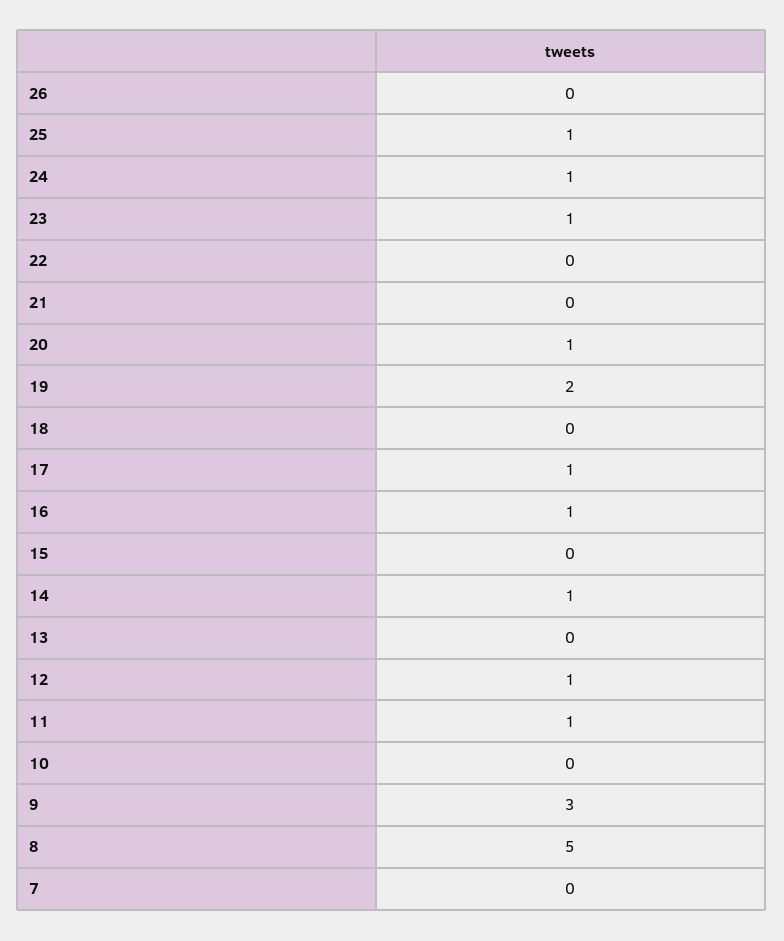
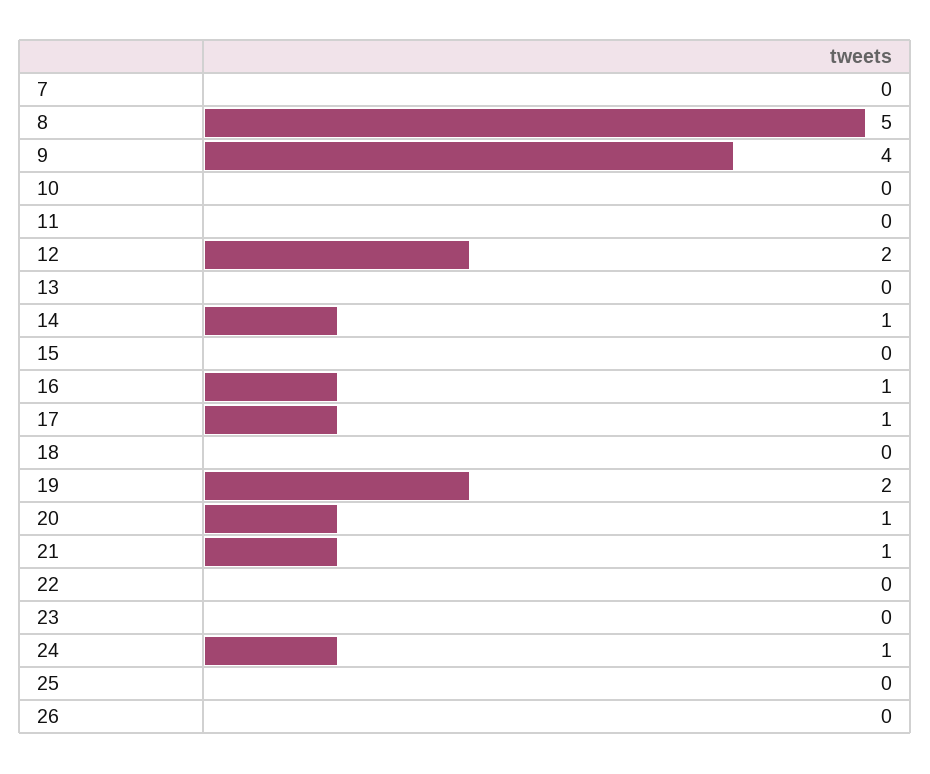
  {
    "26": 0,
-   "25": 1,
+   "25": 0,
    "24": 1,
-   "23": 1,
+   "23": 0,
    "22": 0,
-   "21": 0,
+   "21": 1,
    "20": 1,
    "19": 2,
    "18": 0,
    "17": 1,
    "16": 1,
    "15": 0,
    "14": 1,
    "13": 0,
-   "12": 1,
+   "12": 2,
-   "11": 1,
+   "11": 0,
    "10": 0,
-   "9": 3,
+   "9": 4,
    "8": 5,
    "7": 0
  }

